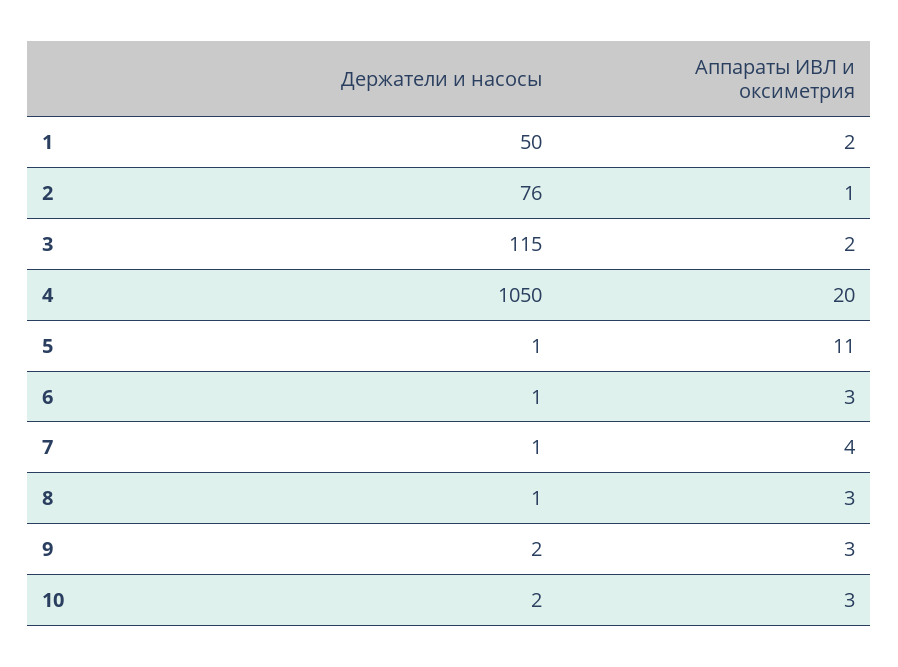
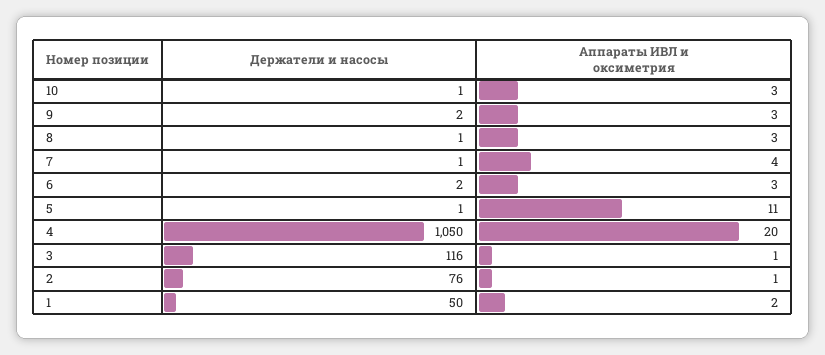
  {
    "Держатели и насосы": {
      "1": 50,
      "2": 76,
-     "3": 115,
+     "3": 116,
      "4": 1050,
      "5": 1,
-     "6": 1,
+     "6": 2,
      "7": 1,
      "8": 1,
      "9": 2,
-     "10": 2
+     "10": 1
    },
    "Аппараты ИВЛ и оксиметрия": {
      "1": 2,
      "2": 1,
-     "3": 2,
+     "3": 1,
      "4": 20,
      "5": 11,
      "6": 3,
      "7": 4,
      "8": 3,
      "9": 3,
      "10": 3
    }
  }

